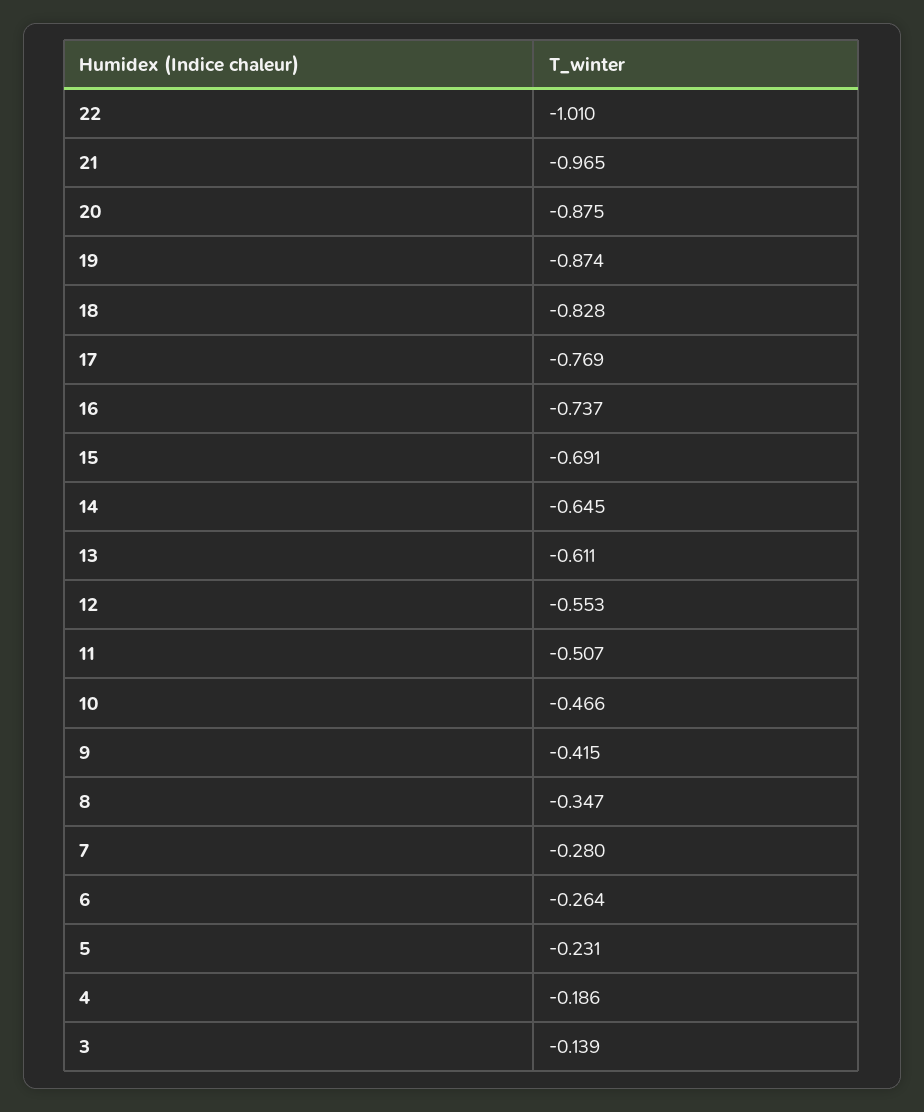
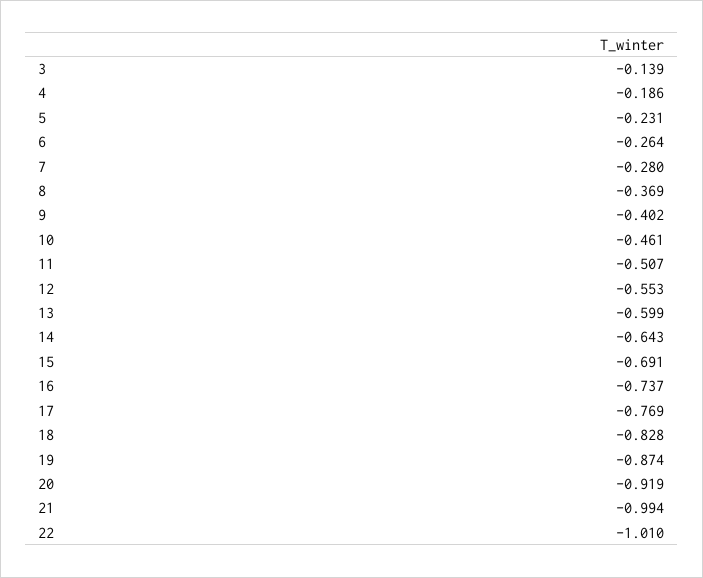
  {
    "22": -1.01,
-   "21": -0.965,
+   "21": -0.994,
-   "20": -0.875,
+   "20": -0.919,
    "19": -0.874,
    "18": -0.828,
    "17": -0.769,
    "16": -0.737,
    "15": -0.691,
-   "14": -0.645,
+   "14": -0.643,
-   "13": -0.611,
+   "13": -0.599,
    "12": -0.553,
    "11": -0.507,
-   "10": -0.466,
+   "10": -0.461,
-   "9": -0.415,
+   "9": -0.402,
-   "8": -0.347,
+   "8": -0.369,
    "7": -0.28,
    "6": -0.264,
    "5": -0.231,
    "4": -0.186,
    "3": -0.139
  }

